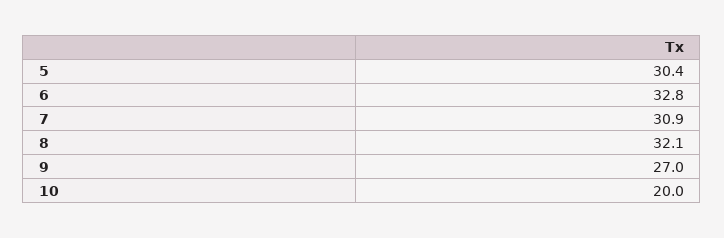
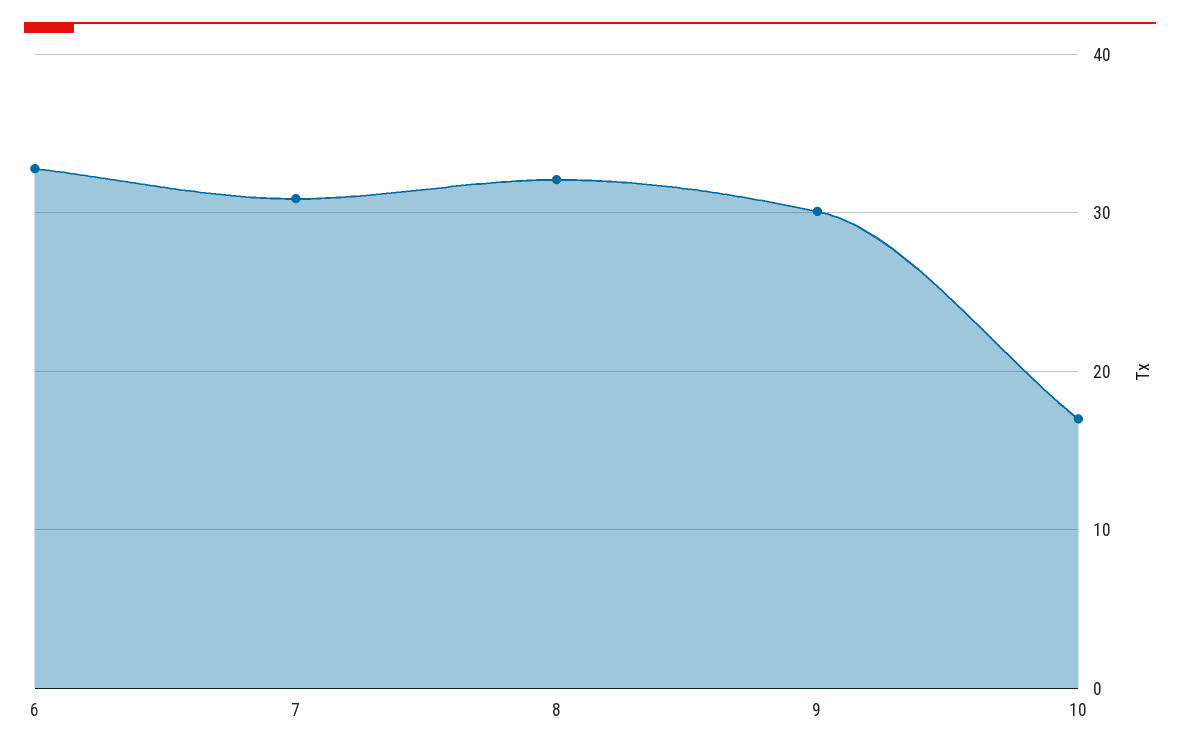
  {
-   "5": 30.4,
    "6": 32.8,
    "7": 30.9,
    "8": 32.1,
-   "9": 27,
+   "9": 30,
-   "10": 20
+   "10": 17
  }

